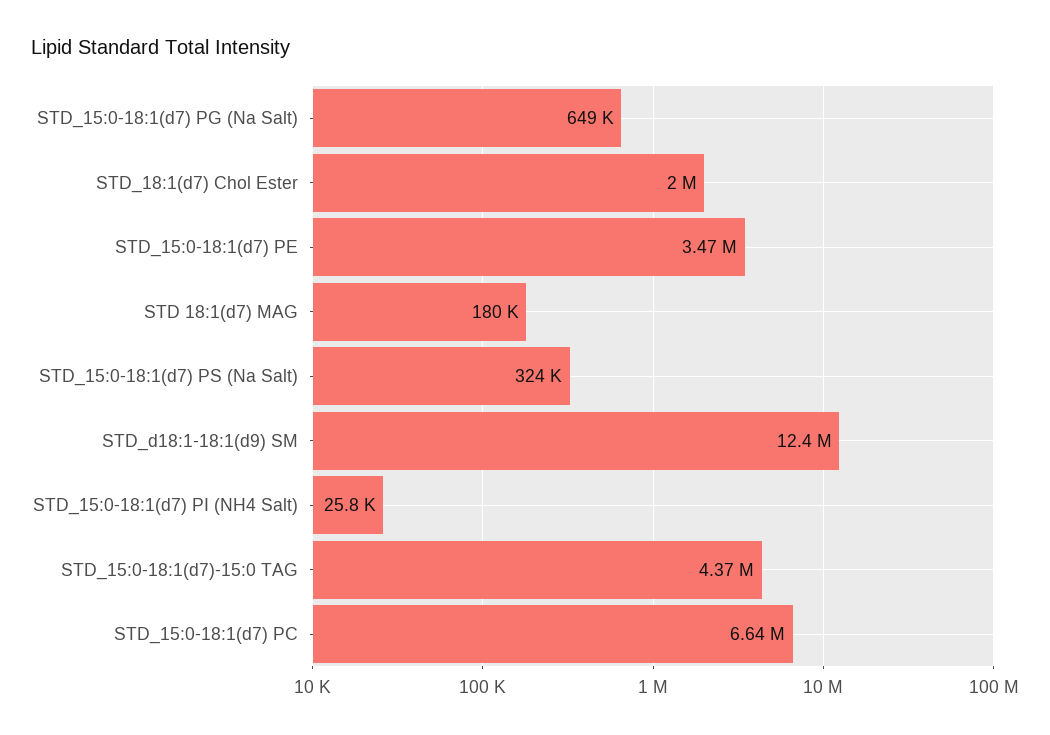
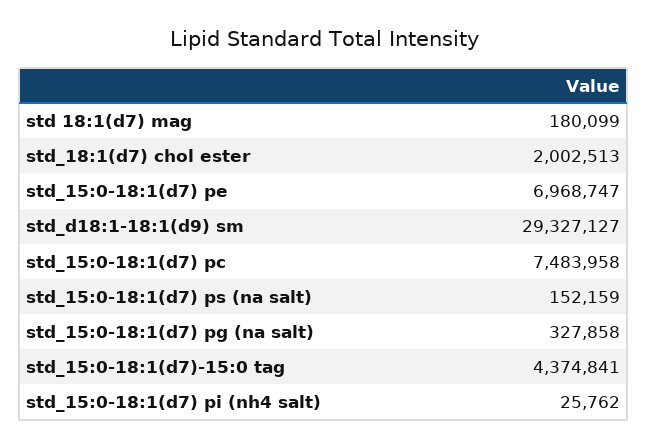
  {
-   "STD_15:0-18:1(d7) PG (Na Salt)": 649000,
+   "STD_15:0-18:1(d7) PG (Na Salt)": 327858,
    "STD_18:1(d7) Chol Ester": 2002513,
-   "STD_15:0-18:1(d7) PE": 3470000,
+   "STD_15:0-18:1(d7) PE": 6968747,
    "STD 18:1(d7) MAG": 180099,
-   "STD_15:0-18:1(d7) PS (Na Salt)": 324000,
+   "STD_15:0-18:1(d7) PS (Na Salt)": 152159,
-   "STD_d18:1-18:1(d9) SM": 12400000,
+   "STD_d18:1-18:1(d9) SM": 29327127,
    "STD_15:0-18:1(d7) PI (NH4 Salt)": 25762,
    "STD_15:0-18:1(d7)-15:0 TAG": 4374841,
-   "STD_15:0-18:1(d7) PC": 6640000
+   "STD_15:0-18:1(d7) PC": 7483958
  }

